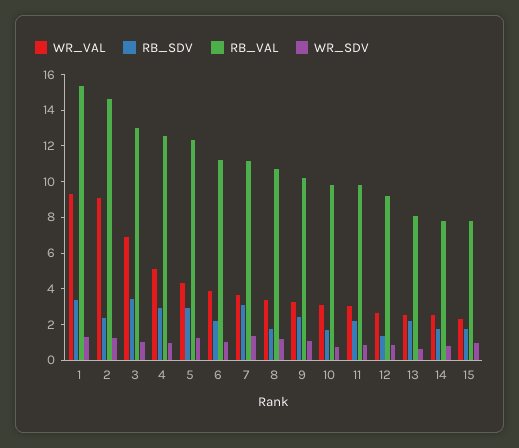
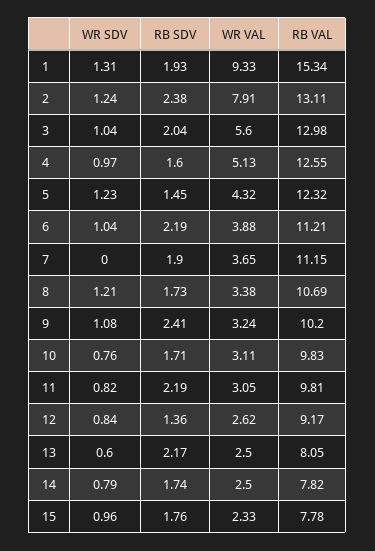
  {
    "WR_VAL": {
      "1": 9.33,
-     "2": 9,
+     "2": 7.91,
-     "3": 7,
+     "3": 5.6,
      "4": 5.13,
      "5": 4.32,
      "6": 3.88,
      "7": 3.65,
      "8": 3.38,
      "9": 3.24,
      "10": 3.11,
      "11": 3.05,
      "12": 2.62,
      "13": 2.5,
      "14": 2.5,
      "15": 2.33
    },
    "RB_SDV": {
-     "1": 3.5,
+     "1": 1.93,
      "2": 2.38,
-     "3": 3.5,
+     "3": 2.04,
-     "4": 3,
+     "4": 1.6,
-     "5": 3,
+     "5": 1.45,
      "6": 2.19,
-     "7": 3,
+     "7": 1.9,
      "8": 1.73,
      "9": 2.41,
      "10": 1.71,
      "11": 2.19,
      "12": 1.36,
      "13": 2.17,
      "14": 1.74,
      "15": 1.76
    },
    "RB_VAL": {
      "1": 15.34,
-     "2": 14.5,
+     "2": 13.11,
      "3": 12.98,
      "4": 12.55,
      "5": 12.32,
      "6": 11.21,
      "7": 11.15,
      "8": 10.69,
      "9": 10.2,
      "10": 9.83,
      "11": 9.81,
      "12": 9.17,
      "13": 8.05,
      "14": 7.82,
      "15": 7.78
    },
    "WR_SDV": {
      "1": 1.31,
      "2": 1.24,
      "3": 1.04,
      "4": 0.97,
      "5": 1.23,
      "6": 1.04,
-     "7": 1.5,
+     "7": 0,
      "8": 1.21,
      "9": 1.08,
      "10": 0.76,
      "11": 0.82,
      "12": 0.84,
      "13": 0.6,
      "14": 0.79,
      "15": 0.96
    }
  }

